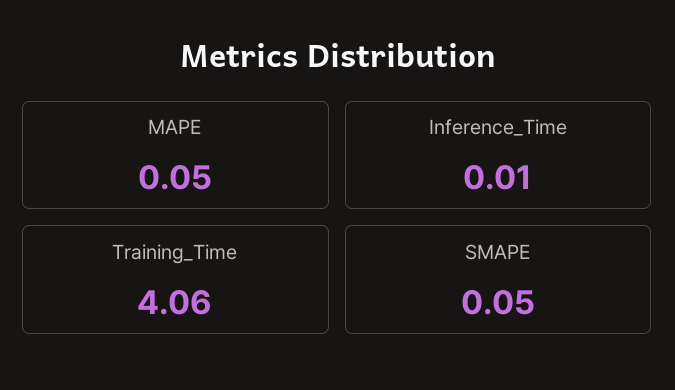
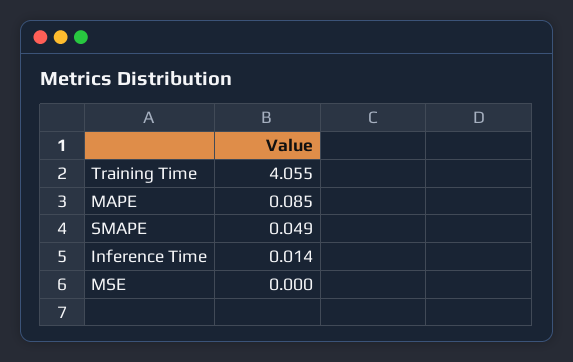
  {
-   "MAPE": 0.05,
+   "MAPE": 0.085,
    "Inference_Time": 0.014,
    "Training_Time": 4.055,
-   "SMAPE": 0.049
+   "SMAPE": 0.049,
+   "MSE": 0
  }

